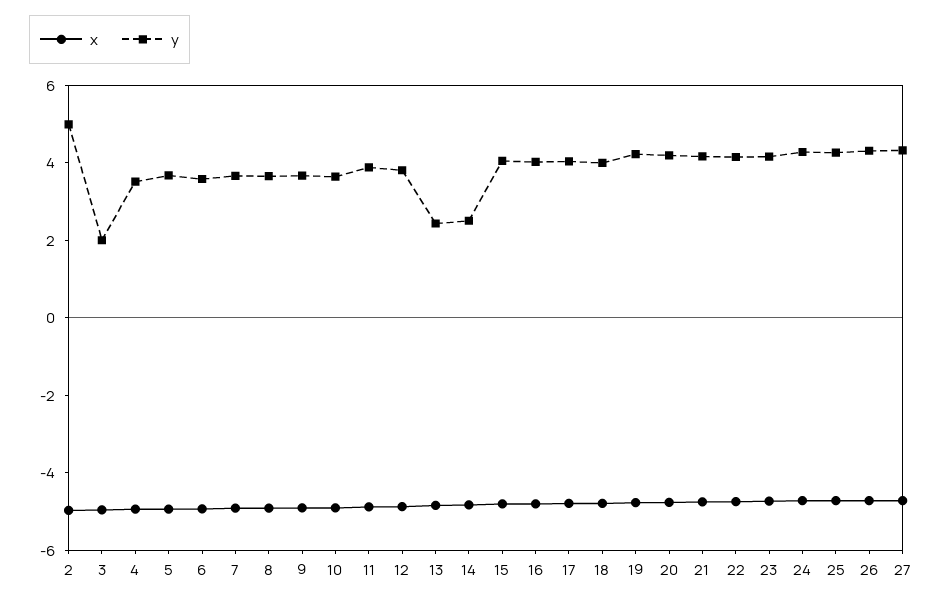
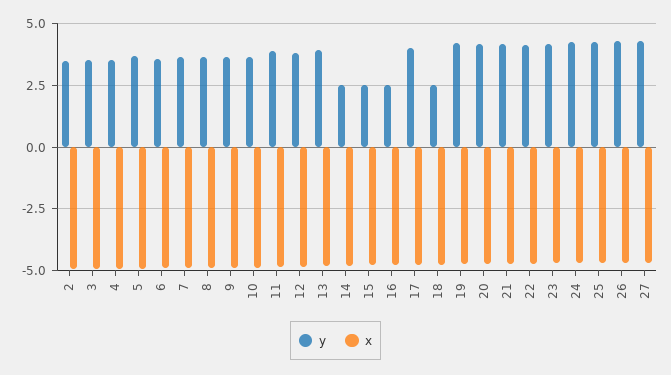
  {
    "x": {
      "2": -5,
      "3": -5,
      "4": -5,
      "5": -5,
      "6": -5,
      "7": -5,
      "8": -5,
      "9": -5,
      "10": -5,
      "11": -4.75,
      "12": -4.75,
      "13": -4.75,
      "14": -4.75,
      "15": -4.75,
      "16": -4.75,
      "17": -4.75,
      "18": -4.75,
      "19": -4.75,
      "20": -4.75,
      "21": -4.75,
      "22": -4.75,
      "23": -4.75,
      "24": -4.75,
      "25": -4.75,
      "26": -4.75,
      "27": -4.75
    },
    "y": {
-     "2": 5,
+     "2": 3.5,
-     "3": 2,
+     "3": 3.5,
      "4": 3.5,
      "5": 3.75,
      "6": 3.5,
      "7": 3.75,
      "8": 3.75,
      "9": 3.75,
      "10": 3.75,
      "11": 4,
      "12": 3.75,
-     "13": 2.5,
+     "13": 4,
      "14": 2.5,
-     "15": 4,
+     "15": 2.5,
-     "16": 4,
+     "16": 2.5,
      "17": 4,
-     "18": 4,
+     "18": 2.5,
      "19": 4.25,
      "20": 4.25,
      "21": 4.25,
      "22": 4.25,
      "23": 4.25,
      "24": 4.25,
      "25": 4.25,
      "26": 4.25,
      "27": 4.25
    }
  }

